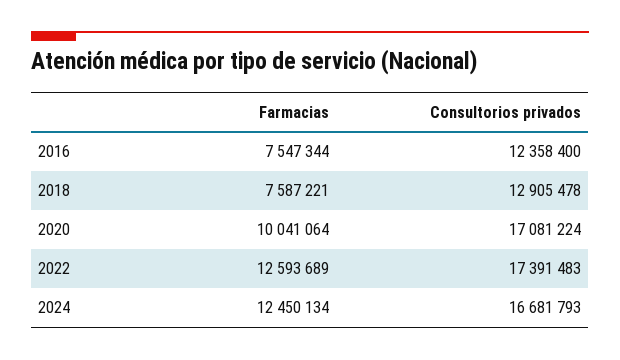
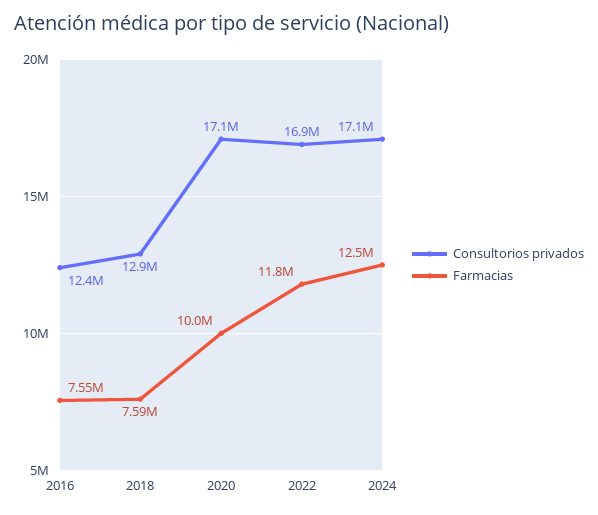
  {
    "Farmacias": {
      "2016": 7547344,
      "2018": 7587221,
      "2020": 10041064,
-     "2022": 12593689,
+     "2022": 11800000,
      "2024": 12450134
    },
    "Consultorios privados": {
      "2016": 12358400,
      "2018": 12905478,
      "2020": 17081224,
-     "2022": 17391483,
+     "2022": 16900000,
-     "2024": 16681793
+     "2024": 17100000
    }
  }

